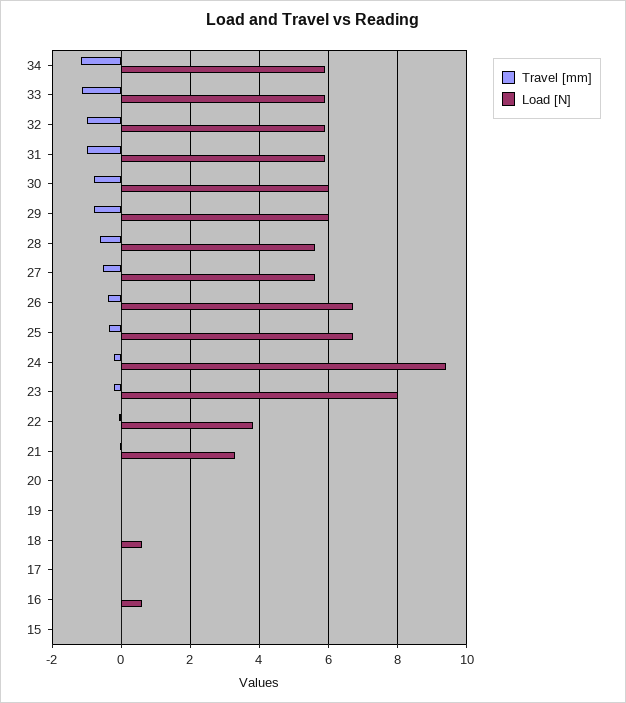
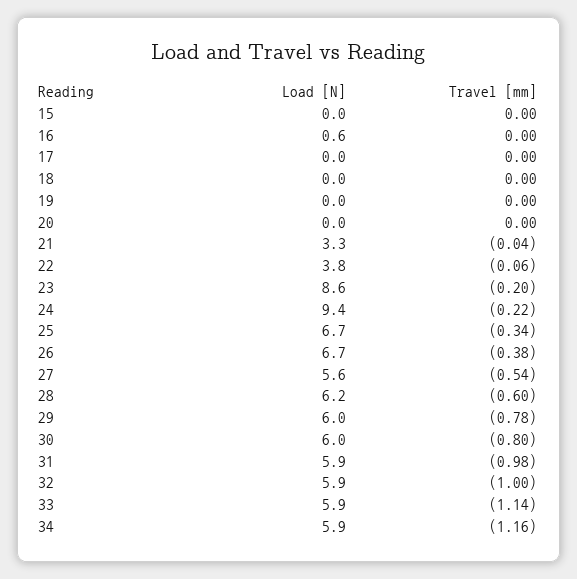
  {
    "Travel [mm]": {
      "34": -1.16,
      "33": -1.14,
      "32": -1,
      "31": -0.98,
      "30": -0.8,
      "29": -0.78,
      "28": -0.6,
      "27": -0.54,
      "26": -0.38,
      "25": -0.34,
      "24": -0.22,
      "23": -0.2,
      "22": -0.06,
      "21": -0.04,
      "20": 0,
      "19": 0,
      "18": 0,
      "17": 0,
      "16": 0,
      "15": 0
    },
    "Load [N]": {
      "34": 5.9,
      "33": 5.9,
      "32": 5.9,
      "31": 5.9,
      "30": 6,
      "29": 6,
-     "28": 5.6,
+     "28": 6.2,
      "27": 5.6,
      "26": 6.7,
      "25": 6.7,
      "24": 9.4,
-     "23": 8,
+     "23": 8.6,
      "22": 3.8,
      "21": 3.3,
      "20": 0,
      "19": 0,
-     "18": 0.6,
+     "18": 0,
      "17": 0,
      "16": 0.6,
      "15": 0
    }
  }

